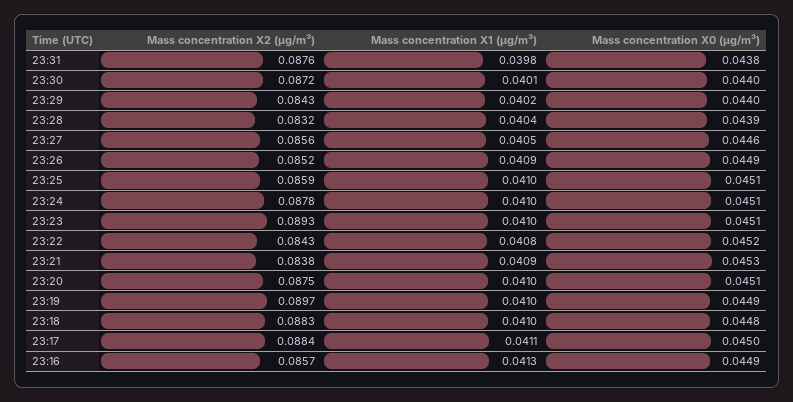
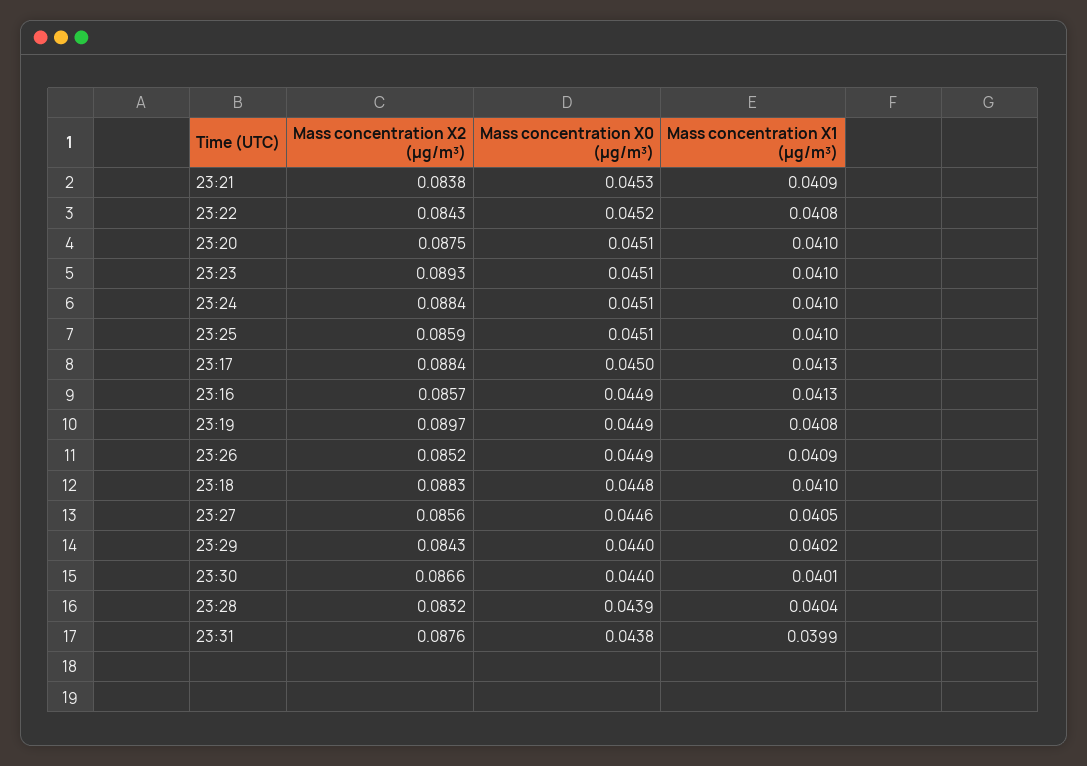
  {
    "Mass concentration X2 (μg/m³)": {
      "23:31": 0.0876,
-     "23:30": 0.0872,
+     "23:30": 0.0866,
      "23:29": 0.0843,
      "23:28": 0.0832,
      "23:27": 0.0856,
      "23:26": 0.0852,
      "23:25": 0.0859,
-     "23:24": 0.0878,
+     "23:24": 0.0884,
      "23:23": 0.0893,
      "23:22": 0.0843,
      "23:21": 0.0838,
      "23:20": 0.0875,
      "23:19": 0.0897,
      "23:18": 0.0883,
      "23:17": 0.0884,
      "23:16": 0.0857
    },
    "Mass concentration X1 (μg/m³)": {
-     "23:31": 0.0398,
+     "23:31": 0.0399,
      "23:30": 0.0401,
      "23:29": 0.0402,
      "23:28": 0.0404,
      "23:27": 0.0405,
      "23:26": 0.0409,
      "23:25": 0.041,
      "23:24": 0.041,
      "23:23": 0.041,
      "23:22": 0.0408,
      "23:21": 0.0409,
      "23:20": 0.041,
-     "23:19": 0.041,
+     "23:19": 0.0408,
      "23:18": 0.041,
-     "23:17": 0.0411,
+     "23:17": 0.0413,
      "23:16": 0.0413
    },
    "Mass concentration X0 (μg/m³)": {
      "23:31": 0.0438,
      "23:30": 0.044,
      "23:29": 0.044,
      "23:28": 0.0439,
      "23:27": 0.0446,
      "23:26": 0.0449,
      "23:25": 0.0451,
      "23:24": 0.0451,
      "23:23": 0.0451,
      "23:22": 0.0452,
      "23:21": 0.0453,
      "23:20": 0.0451,
      "23:19": 0.0449,
      "23:18": 0.0448,
      "23:17": 0.045,
      "23:16": 0.0449
    }
  }

